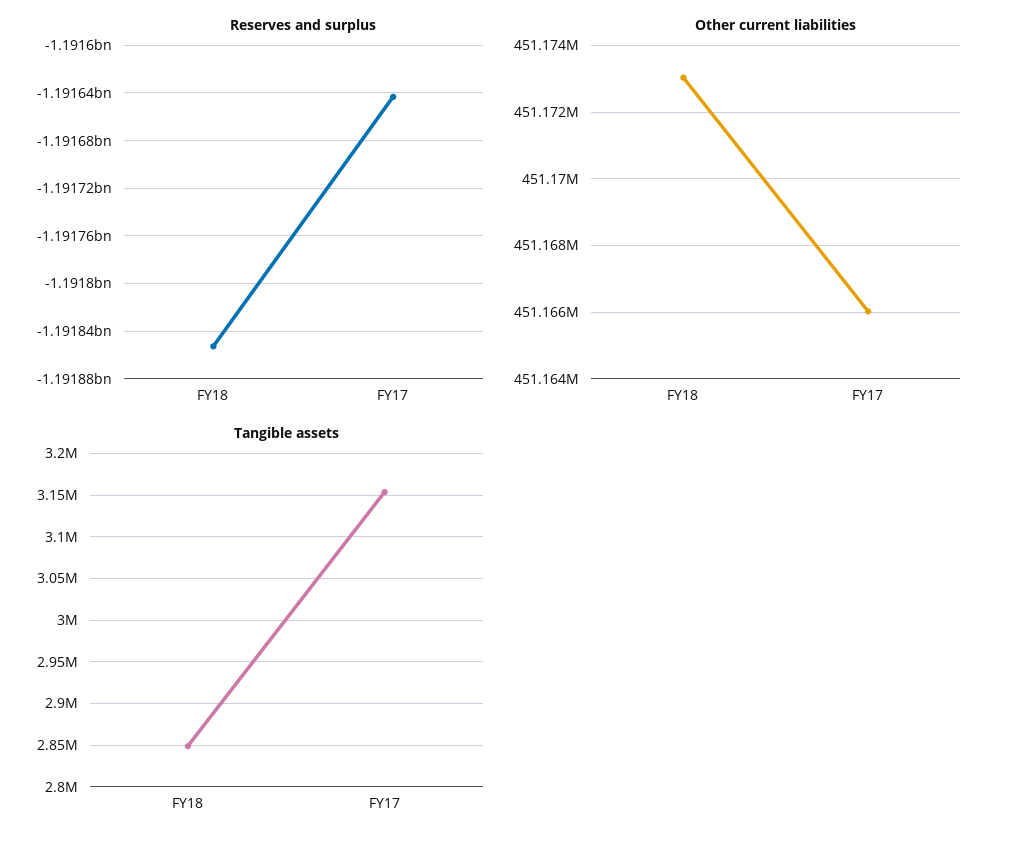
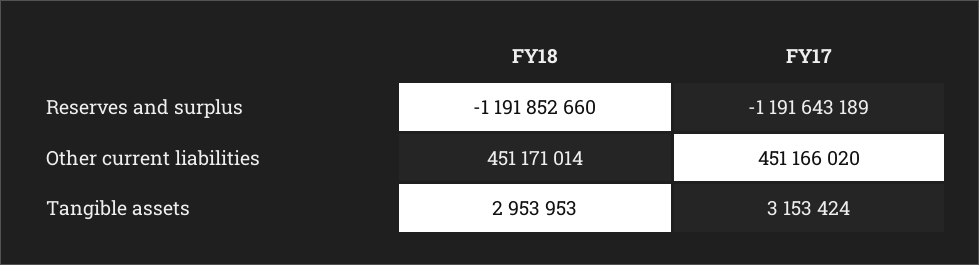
  {
    "Reserves and surplus": {
      "FY18": -1191852660,
      "FY17": -1191643189
    },
    "Other current liabilities": {
-     "FY18": 451173000,
+     "FY18": 451171014,
      "FY17": 451166020
    },
    "Tangible assets": {
-     "FY18": 2850000,
+     "FY18": 2953953,
      "FY17": 3153424
    }
  }

